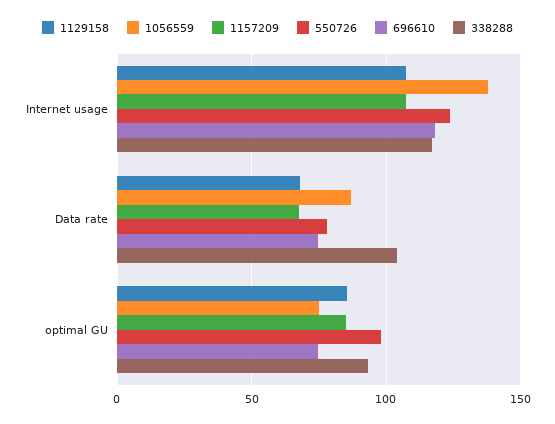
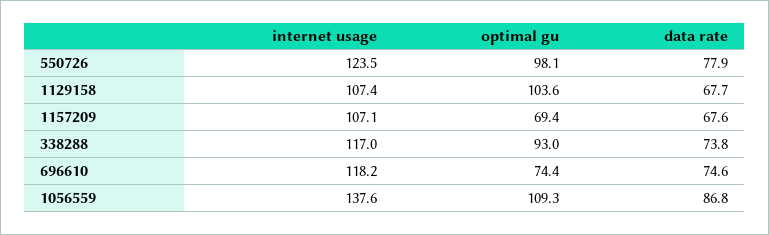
  {
    "1129158": {
      "Internet usage": 107.4,
      "Data rate": 67.7,
-     "optimal GU": 85
+     "optimal GU": 103.6
    },
    "1056559": {
      "Internet usage": 137.6,
      "Data rate": 86.8,
-     "optimal GU": 75
+     "optimal GU": 109.3
    },
    "1157209": {
      "Internet usage": 107.1,
      "Data rate": 67.6,
-     "optimal GU": 85
+     "optimal GU": 69.4
    },
    "550726": {
      "Internet usage": 123.5,
      "Data rate": 77.9,
      "optimal GU": 98.1
    },
    "696610": {
      "Internet usage": 118.2,
      "Data rate": 74.6,
      "optimal GU": 74.4
    },
    "338288": {
      "Internet usage": 117,
-     "Data rate": 105,
+     "Data rate": 73.8,
      "optimal GU": 93
    }
  }

